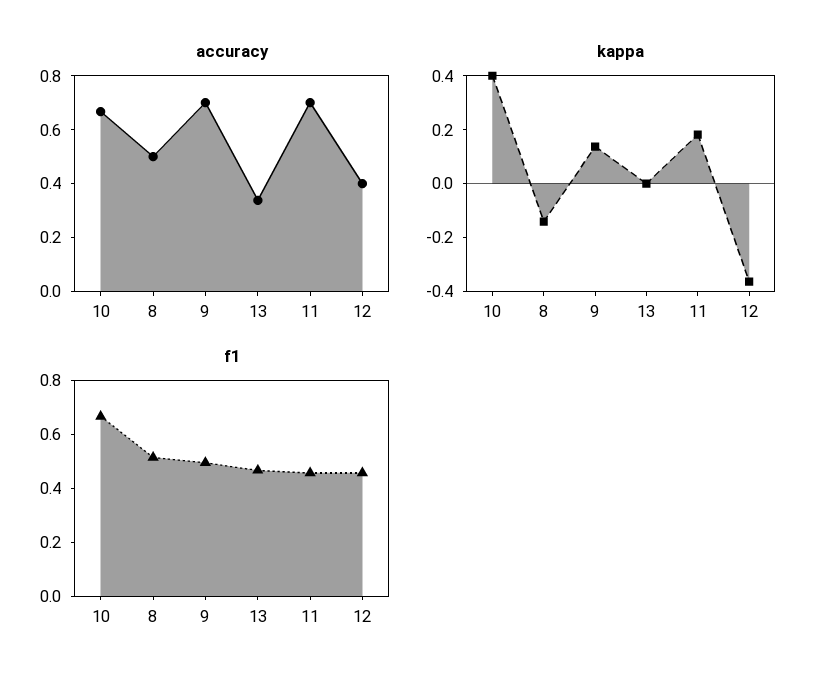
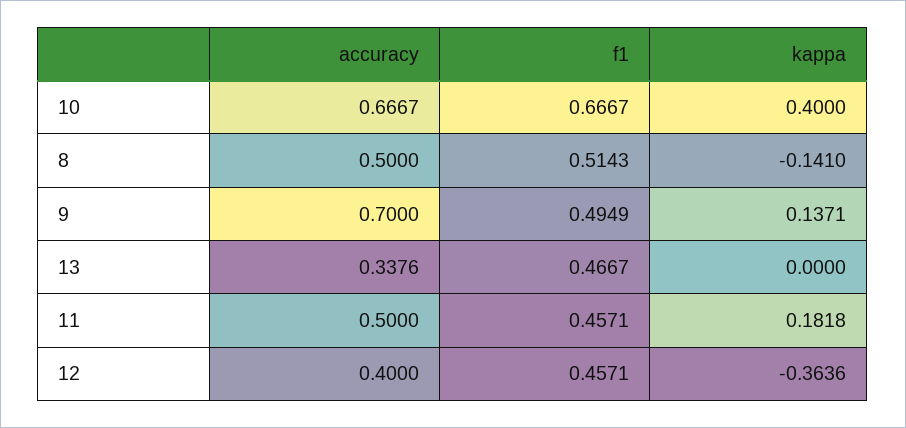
  {
    "accuracy": {
      "10": 0.6667,
      "8": 0.5,
      "9": 0.7,
      "13": 0.3376,
-     "11": 0.7,
+     "11": 0.5,
      "12": 0.4
    },
    "kappa": {
      "10": 0.4,
      "8": -0.141,
      "9": 0.1371,
      "13": 0,
      "11": 0.1818,
      "12": -0.3636
    },
    "f1": {
      "10": 0.6667,
      "8": 0.5143,
      "9": 0.4949,
      "13": 0.4667,
      "11": 0.4571,
      "12": 0.4571
    }
  }

